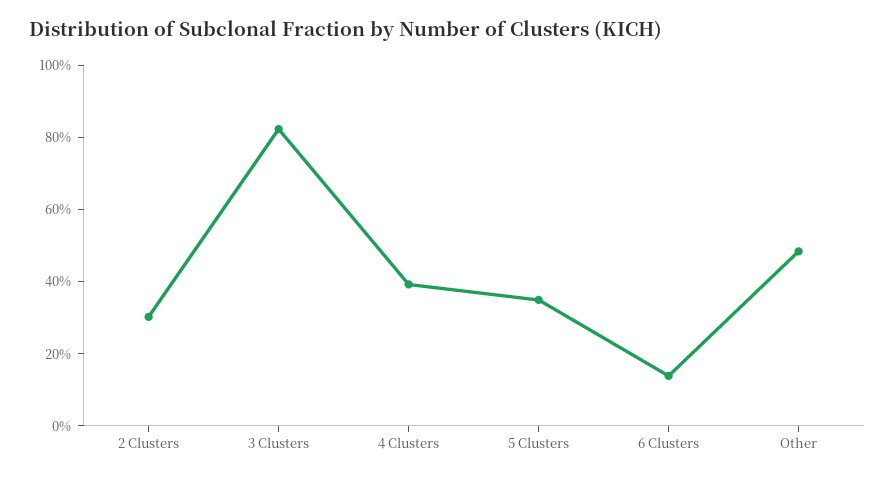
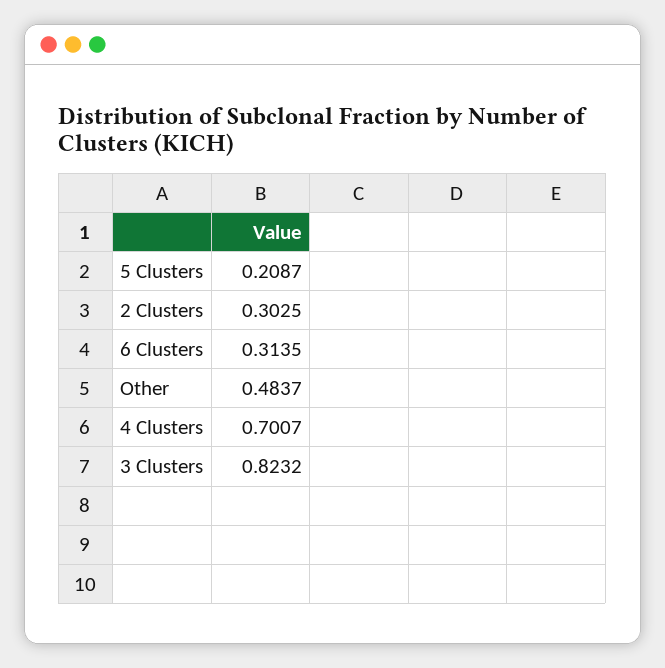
  {
    "2 Clusters": 0.3025,
    "3 Clusters": 0.8232,
-   "4 Clusters": 0.4,
+   "4 Clusters": 0.7007,
-   "5 Clusters": 0.35,
+   "5 Clusters": 0.2087,
-   "6 Clusters": 0.15,
+   "6 Clusters": 0.3135,
    "Other": 0.4837
  }

